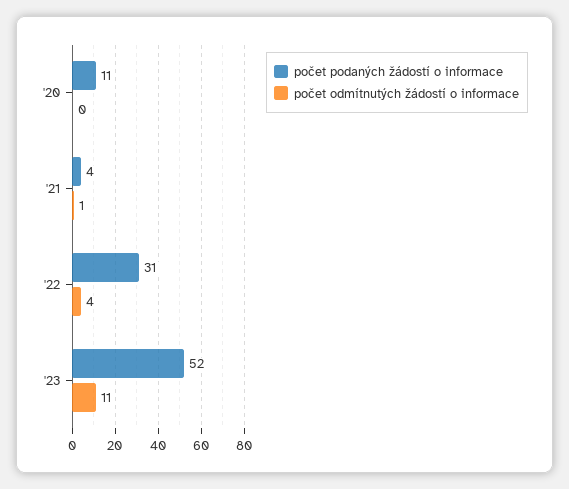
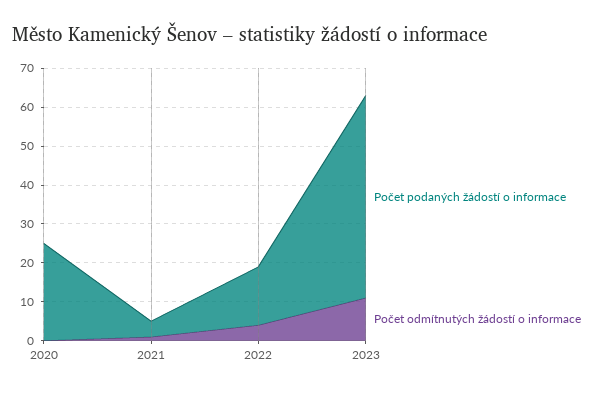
  {
    "počet podaných žádostí o informace": {
-     "'20": 11,
+     "'20": 25,
      "'21": 4,
-     "'22": 31,
+     "'22": 15,
      "'23": 52
    },
    "počet odmítnutých žádostí o informace": {
      "'20": 0,
      "'21": 1,
      "'22": 4,
      "'23": 11
    }
  }

